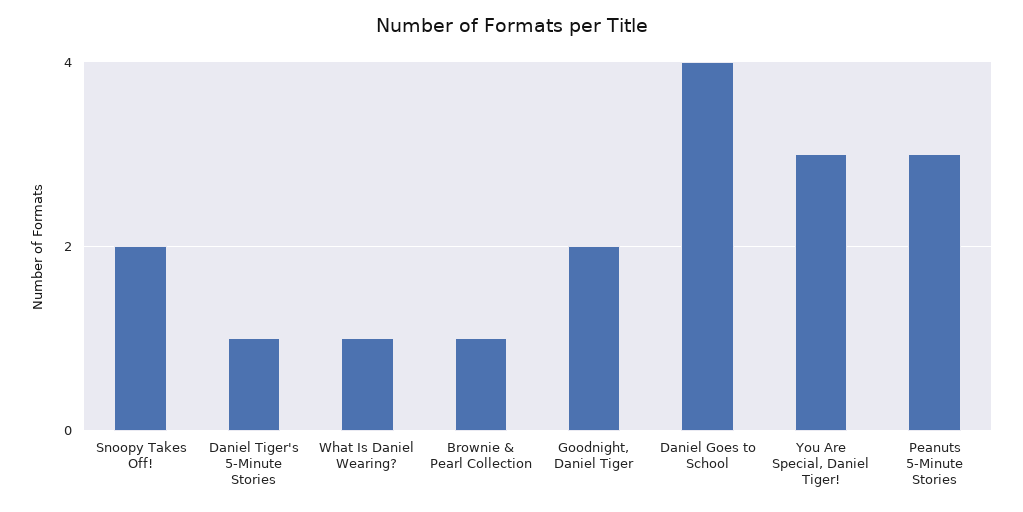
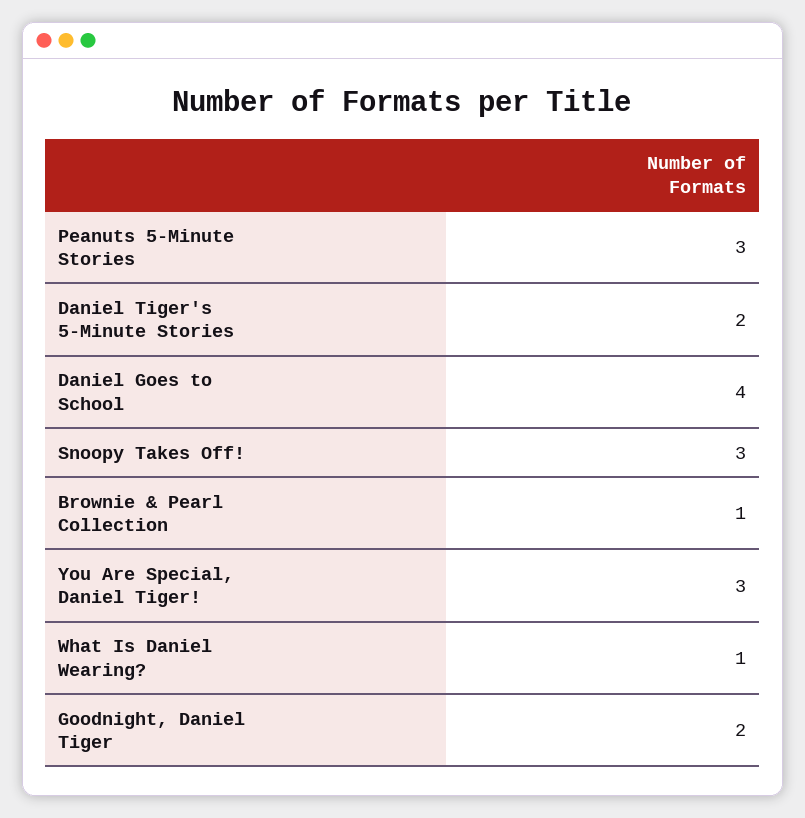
  {
-   "Snoopy Takes Off!": 2,
+   "Snoopy Takes Off!": 3,
-   "Daniel Tiger's 5-Minute Stories": 1,
+   "Daniel Tiger's 5-Minute Stories": 2,
    "What Is Daniel Wearing?": 1,
    "Brownie & Pearl Collection": 1,
    "Goodnight, Daniel Tiger": 2,
    "Daniel Goes to School": 4,
    "You Are Special, Daniel Tiger!": 3,
    "Peanuts 5-Minute Stories": 3
  }

